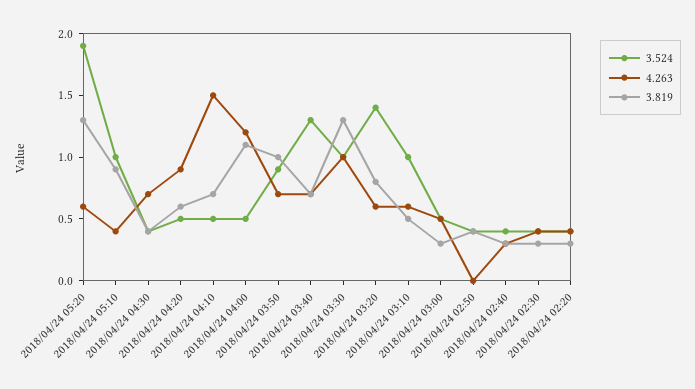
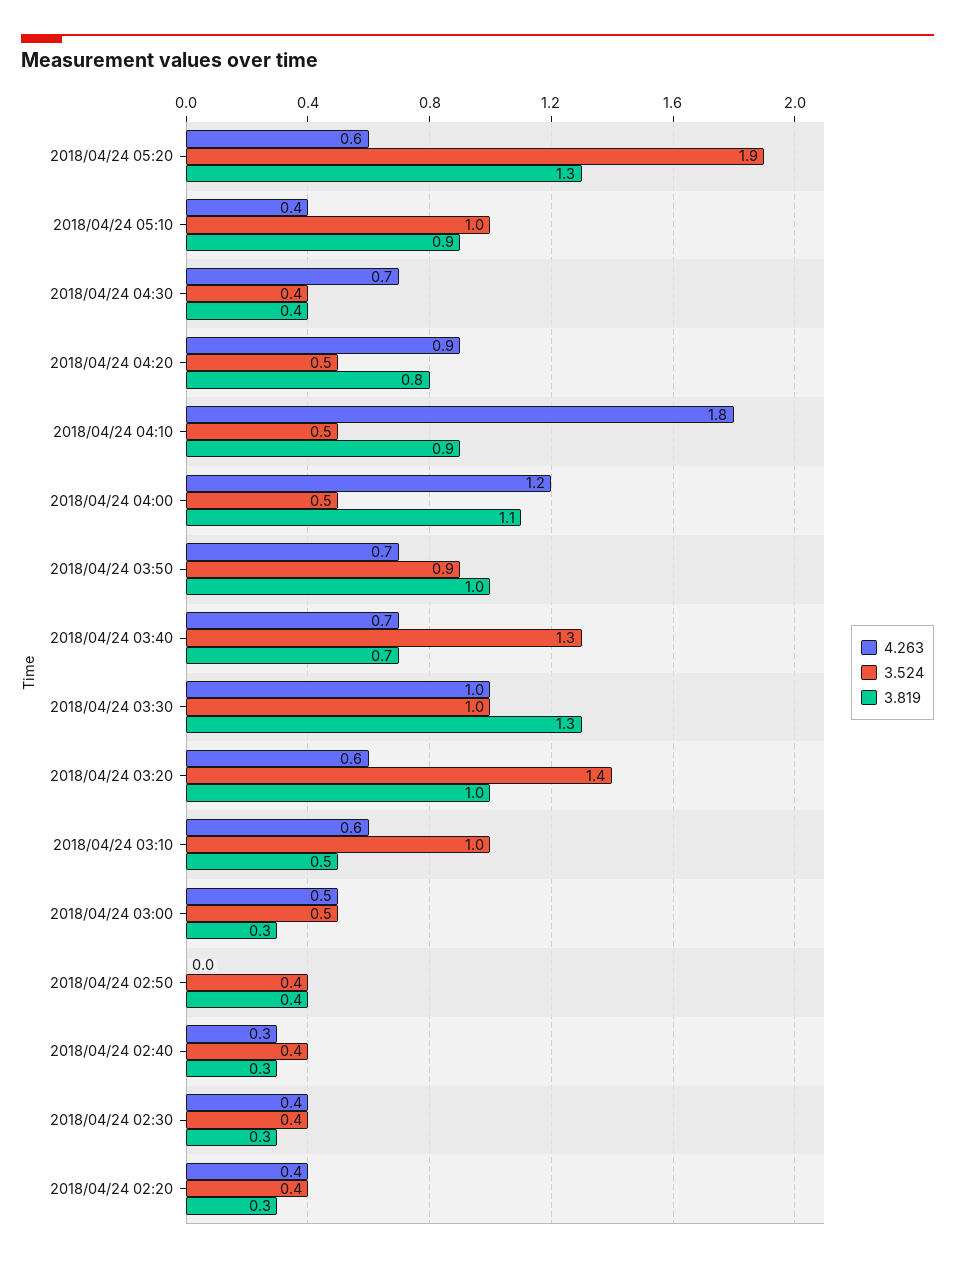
  {
    "3.524": {
      "2018/04/24 05:20": 1.9,
      "2018/04/24 05:10": 1,
      "2018/04/24 04:30": 0.4,
      "2018/04/24 04:20": 0.5,
      "2018/04/24 04:10": 0.5,
      "2018/04/24 04:00": 0.5,
      "2018/04/24 03:50": 0.9,
      "2018/04/24 03:40": 1.3,
      "2018/04/24 03:30": 1,
      "2018/04/24 03:20": 1.4,
      "2018/04/24 03:10": 1,
      "2018/04/24 03:00": 0.5,
      "2018/04/24 02:50": 0.4,
      "2018/04/24 02:40": 0.4,
      "2018/04/24 02:30": 0.4,
      "2018/04/24 02:20": 0.4
    },
    "4.263": {
      "2018/04/24 05:20": 0.6,
      "2018/04/24 05:10": 0.4,
      "2018/04/24 04:30": 0.7,
      "2018/04/24 04:20": 0.9,
-     "2018/04/24 04:10": 1.5,
+     "2018/04/24 04:10": 1.8,
      "2018/04/24 04:00": 1.2,
      "2018/04/24 03:50": 0.7,
      "2018/04/24 03:40": 0.7,
      "2018/04/24 03:30": 1,
      "2018/04/24 03:20": 0.6,
      "2018/04/24 03:10": 0.6,
      "2018/04/24 03:00": 0.5,
      "2018/04/24 02:50": 0,
      "2018/04/24 02:40": 0.3,
      "2018/04/24 02:30": 0.4,
      "2018/04/24 02:20": 0.4
    },
    "3.819": {
      "2018/04/24 05:20": 1.3,
      "2018/04/24 05:10": 0.9,
      "2018/04/24 04:30": 0.4,
-     "2018/04/24 04:20": 0.6,
+     "2018/04/24 04:20": 0.8,
-     "2018/04/24 04:10": 0.7,
+     "2018/04/24 04:10": 0.9,
      "2018/04/24 04:00": 1.1,
      "2018/04/24 03:50": 1,
      "2018/04/24 03:40": 0.7,
      "2018/04/24 03:30": 1.3,
-     "2018/04/24 03:20": 0.8,
+     "2018/04/24 03:20": 1,
      "2018/04/24 03:10": 0.5,
      "2018/04/24 03:00": 0.3,
      "2018/04/24 02:50": 0.4,
      "2018/04/24 02:40": 0.3,
      "2018/04/24 02:30": 0.3,
      "2018/04/24 02:20": 0.3
    }
  }

